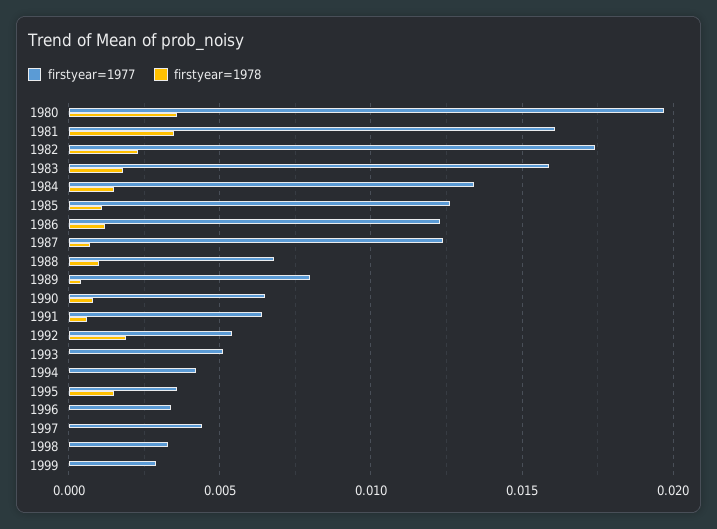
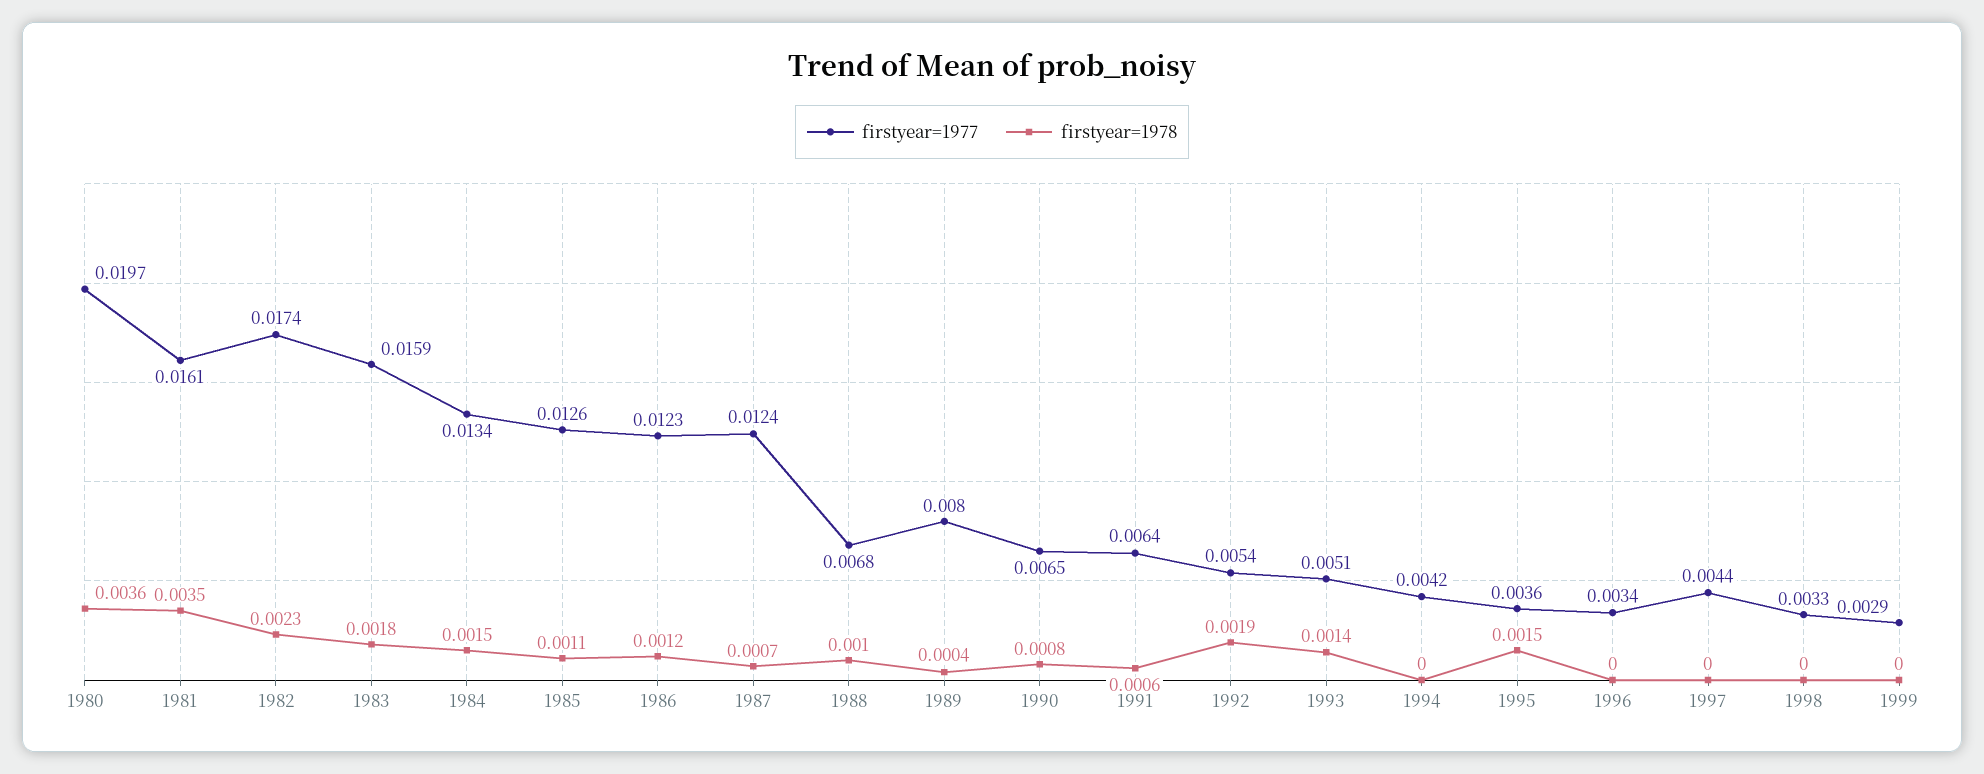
  {
    "firstyear=1977": {
      "1980": 0.0197,
      "1981": 0.0161,
      "1982": 0.0174,
      "1983": 0.0159,
      "1984": 0.0134,
      "1985": 0.0126,
      "1986": 0.0123,
      "1987": 0.0124,
      "1988": 0.0068,
      "1989": 0.008,
      "1990": 0.0065,
      "1991": 0.0064,
      "1992": 0.0054,
      "1993": 0.0051,
      "1994": 0.0042,
      "1995": 0.0036,
      "1996": 0.0034,
      "1997": 0.0044,
      "1998": 0.0033,
      "1999": 0.0029
    },
    "firstyear=1978": {
      "1980": 0.0036,
      "1981": 0.0035,
      "1982": 0.0023,
      "1983": 0.0018,
      "1984": 0.0015,
      "1985": 0.0011,
      "1986": 0.0012,
      "1987": 0.0007,
      "1988": 0.001,
      "1989": 0.0004,
      "1990": 0.0008,
      "1991": 0.0006,
      "1992": 0.0019,
-     "1993": 0,
+     "1993": 0.0014,
      "1994": 0,
      "1995": 0.0015,
      "1996": 0,
      "1997": 0,
      "1998": 0,
      "1999": 0
    }
  }

